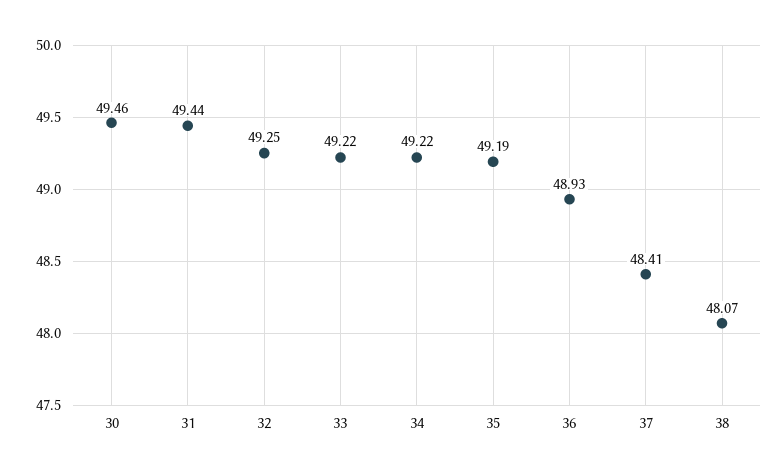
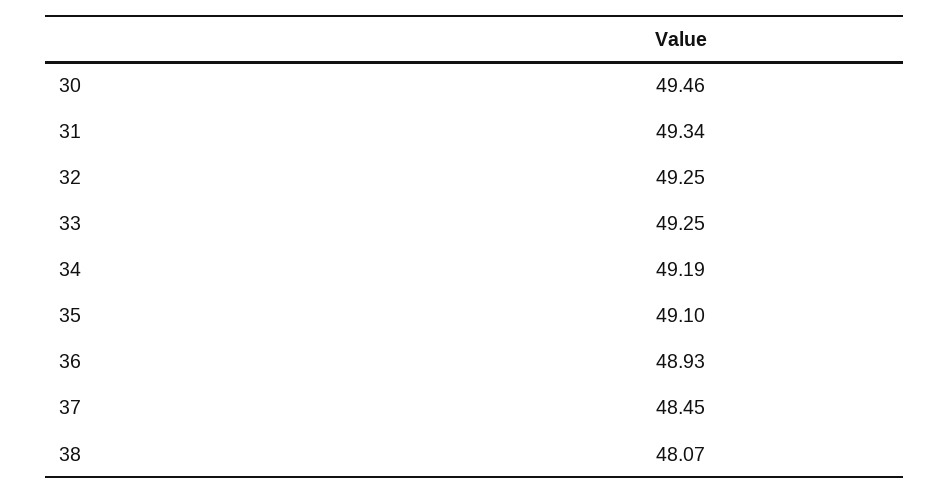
  {
    "30": 49.46,
-   "31": 49.44,
+   "31": 49.34,
    "32": 49.25,
-   "33": 49.22,
+   "33": 49.25,
-   "34": 49.22,
+   "34": 49.19,
-   "35": 49.19,
+   "35": 49.1,
    "36": 48.93,
-   "37": 48.41,
+   "37": 48.45,
    "38": 48.07
  }

